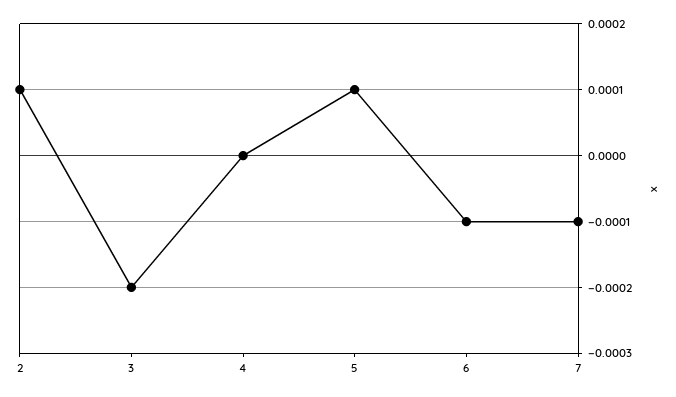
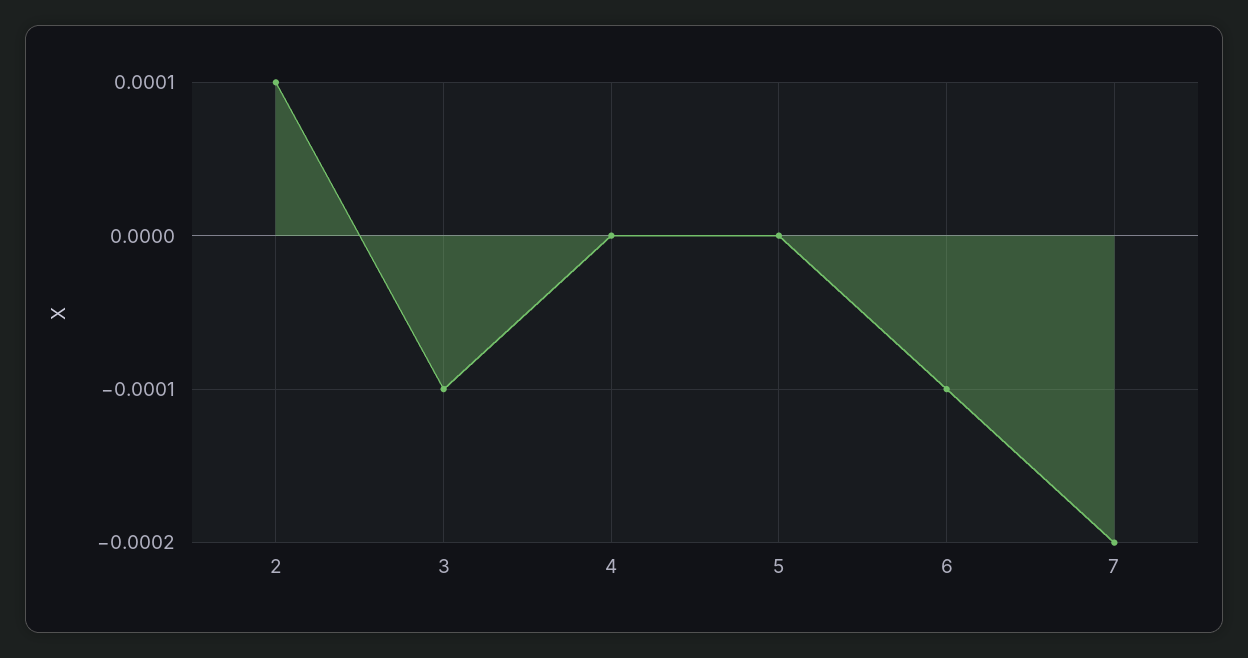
  {
    "2": 0.0001,
-   "3": -0.0002,
+   "3": -0.0001,
    "4": 0,
-   "5": 0.0001,
+   "5": 0,
    "6": -0.0001,
-   "7": -0.0001
+   "7": -0.0002
  }

